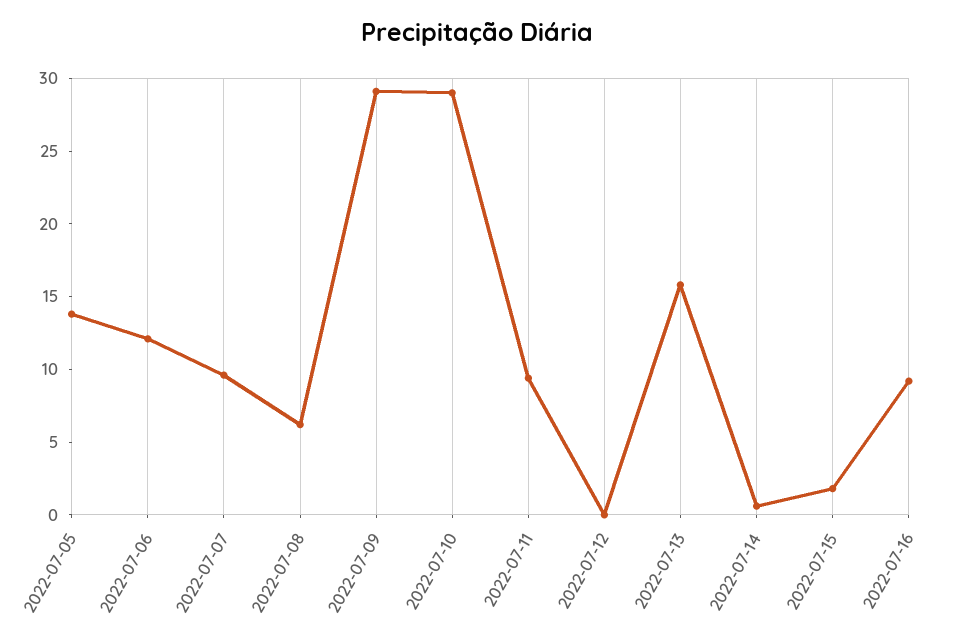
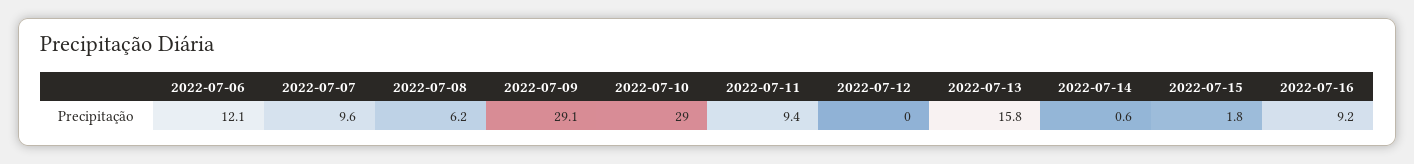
  {
-   "2022-07-05": 14,
    "2022-07-06": 12.1,
    "2022-07-07": 9.6,
    "2022-07-08": 6.2,
    "2022-07-09": 29.1,
    "2022-07-10": 29,
    "2022-07-11": 9.4,
    "2022-07-12": 0,
    "2022-07-13": 15.8,
    "2022-07-14": 0.6,
    "2022-07-15": 1.8,
    "2022-07-16": 9.2
  }

